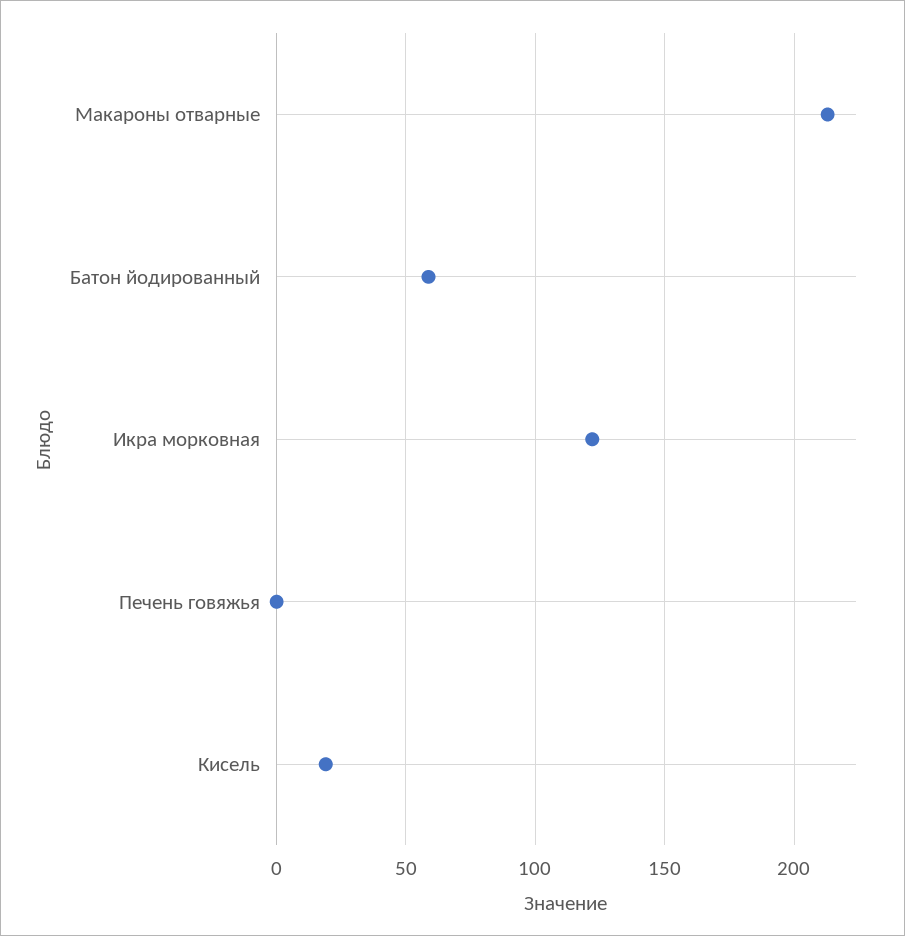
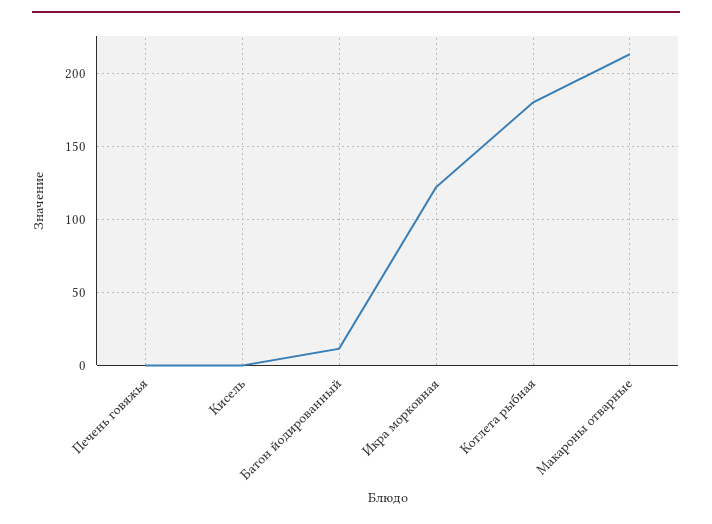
  {
    "Макароны отварные": 215,
-   "Батон йодированный": 60,
+   "Батон йодированный": 10,
    "Икра морковная": 120,
    "Печень говяжья": 0,
-   "Кисель": 20
+   "Кисель": 0,
+   "Котлета рыбная": 180
  }

